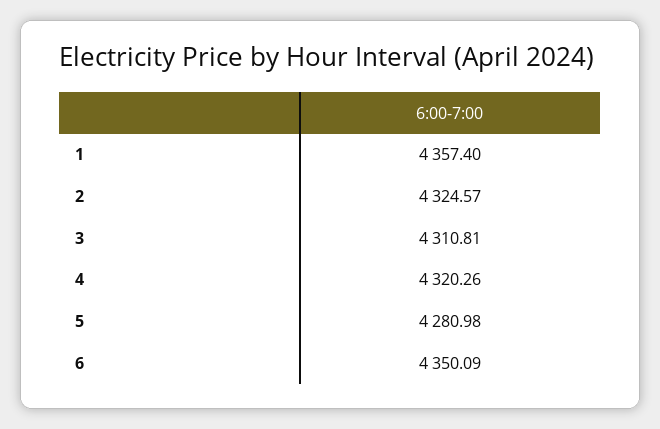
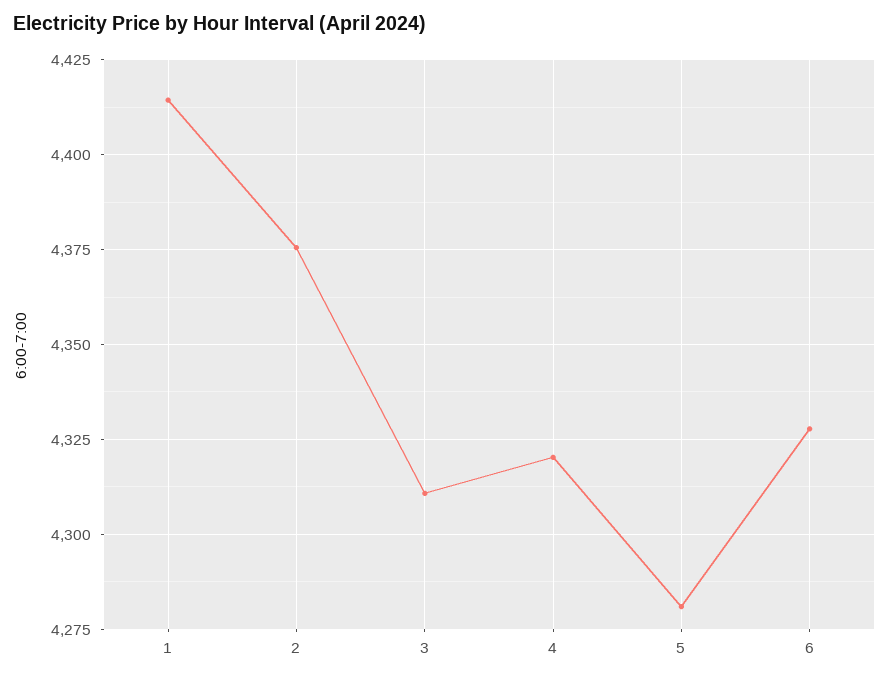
  {
-   "1": 4357.4,
+   "1": 4415,
-   "2": 4324.57,
+   "2": 4375,
    "3": 4310.81,
    "4": 4320.26,
    "5": 4280.98,
-   "6": 4350.09
+   "6": 4327.5
  }

